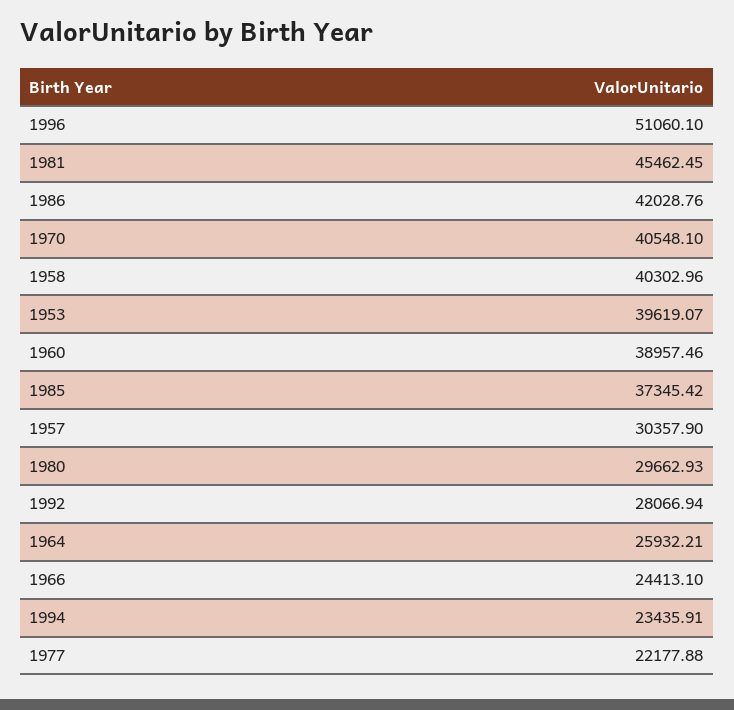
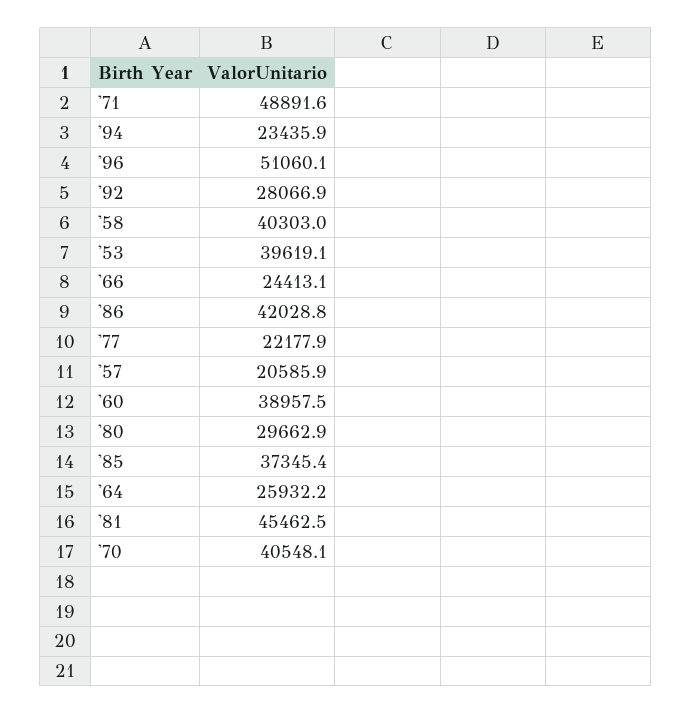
  {
    "1996": 51060.1,
    "1981": 45462.45,
    "1986": 42028.76,
    "1970": 40548.1,
    "1958": 40302.96,
    "1953": 39619.07,
    "1960": 38957.46,
    "1985": 37345.42,
-   "1957": 30357.9,
+   "1957": 20585.9,
    "1980": 29662.93,
    "1992": 28066.94,
    "1964": 25932.21,
    "1966": 24413.1,
    "1994": 23435.91,
-   "1977": 22177.88
+   "1977": 22177.88,
+   "'71": 48891.6
  }

